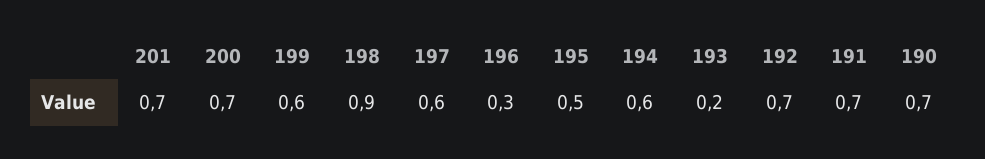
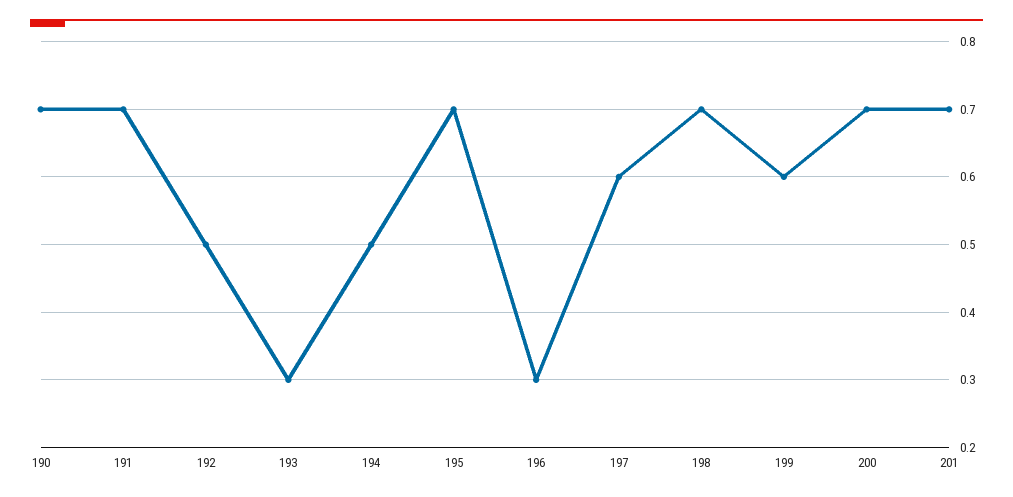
  {
    "201": 0.7,
    "200": 0.7,
    "199": 0.6,
-   "198": 0.9,
+   "198": 0.7,
    "197": 0.6,
    "196": 0.3,
-   "195": 0.5,
+   "195": 0.7,
-   "194": 0.6,
+   "194": 0.5,
-   "193": 0.2,
+   "193": 0.3,
-   "192": 0.7,
+   "192": 0.5,
    "191": 0.7,
    "190": 0.7
  }

